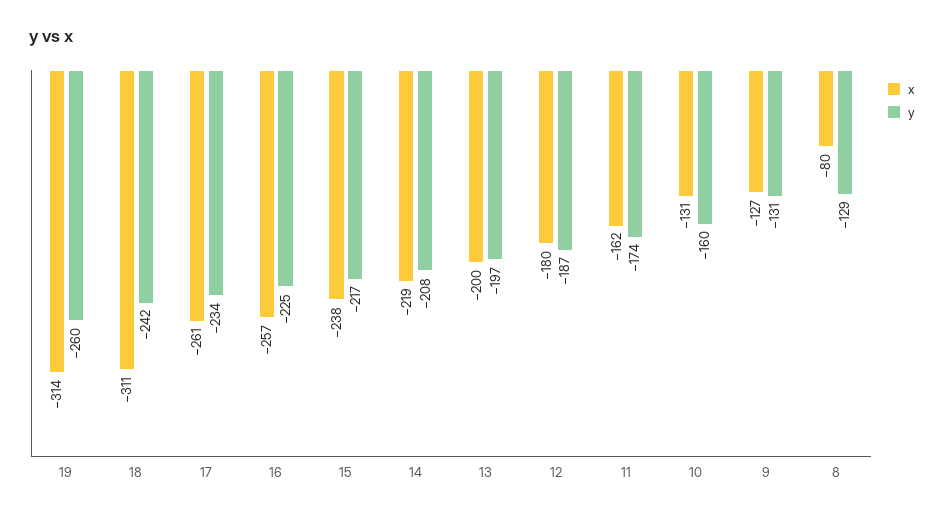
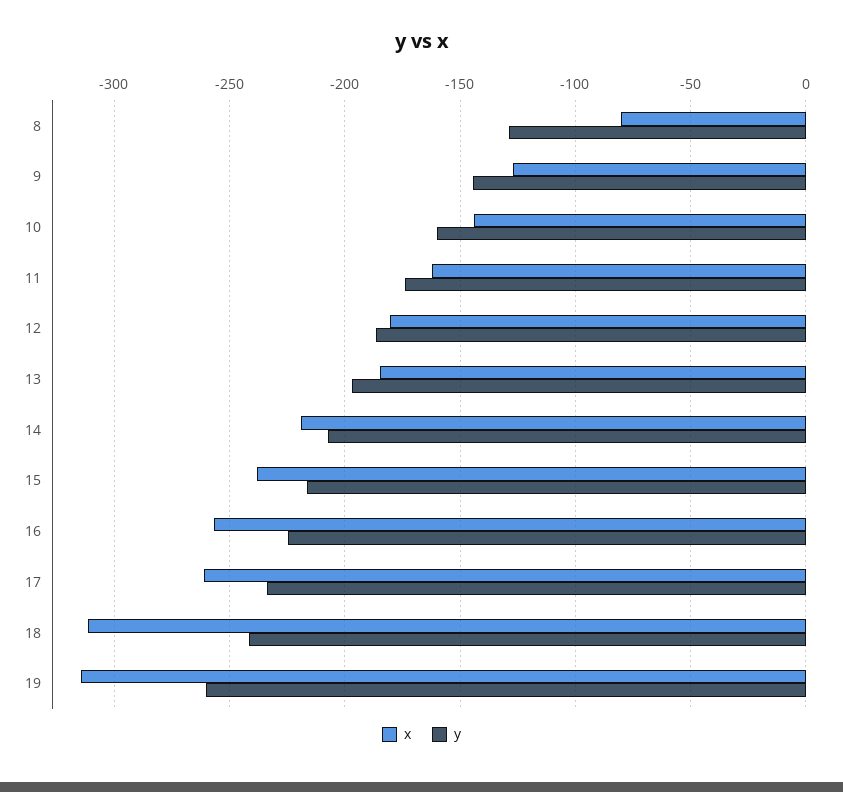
  {
    "x": {
      "19": -314,
      "18": -311,
      "17": -261,
      "16": -257,
      "15": -238,
      "14": -219,
-     "13": -200,
+     "13": -185,
      "12": -180,
      "11": -162,
-     "10": -131,
+     "10": -145,
      "9": -127,
      "8": -80
    },
    "y": {
      "19": -260,
      "18": -242,
      "17": -234,
      "16": -225,
      "15": -217,
      "14": -208,
      "13": -197,
      "12": -187,
      "11": -174,
      "10": -160,
-     "9": -131,
+     "9": -145,
      "8": -129
    }
  }

